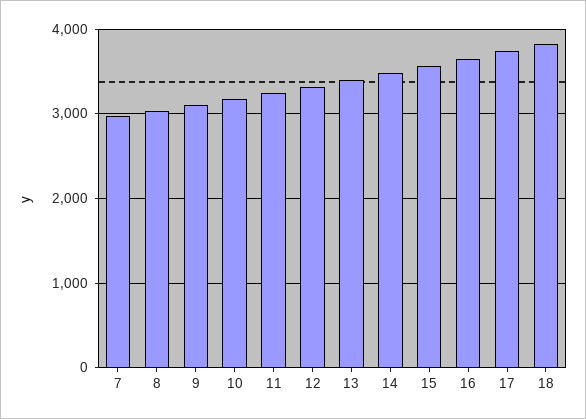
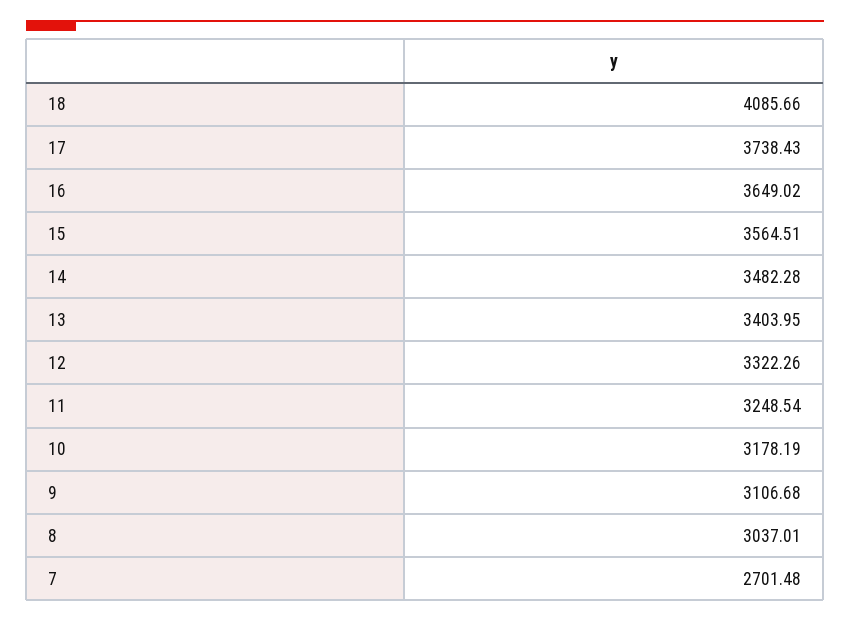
  {
-   "7": 3000,
+   "7": 2701.48,
    "8": 3037.01,
    "9": 3106.68,
    "10": 3178.19,
    "11": 3248.54,
    "12": 3322.26,
    "13": 3403.95,
    "14": 3482.28,
    "15": 3564.51,
    "16": 3649.02,
    "17": 3738.43,
-   "18": 3800
+   "18": 4085.66
  }

